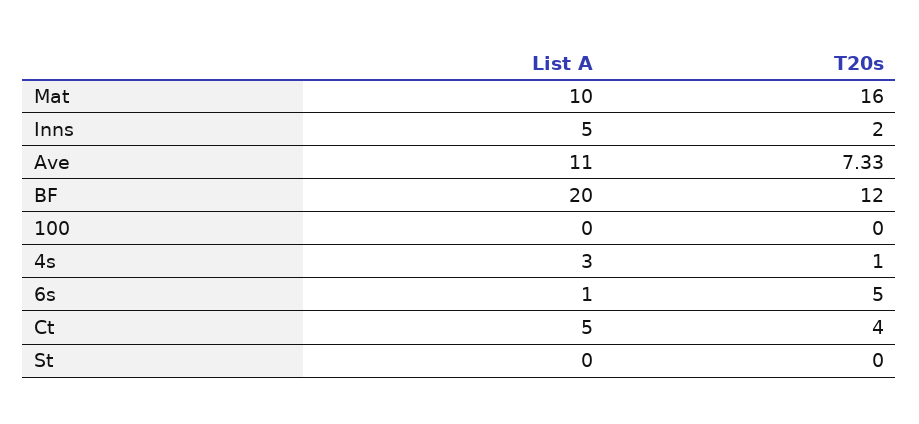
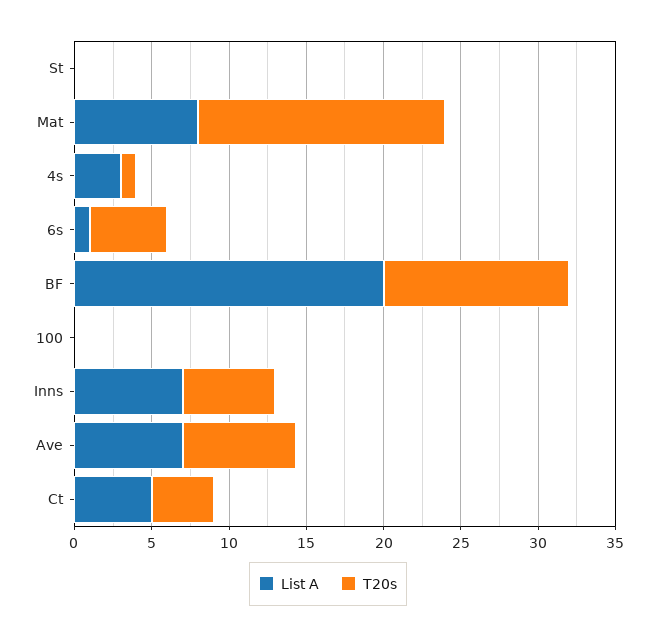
  {
    "List A": {
-     "Mat": 10,
+     "Mat": 8,
-     "Inns": 5,
+     "Inns": 7,
-     "Ave": 11,
+     "Ave": 7,
      "BF": 20,
      "100": 0,
      "4s": 3,
      "6s": 1,
      "Ct": 5,
      "St": 0
    },
    "T20s": {
      "Mat": 16,
-     "Inns": 2,
+     "Inns": 6,
      "Ave": 7.33,
      "BF": 12,
      "100": 0,
      "4s": 1,
      "6s": 5,
      "Ct": 4,
      "St": 0
    }
  }

